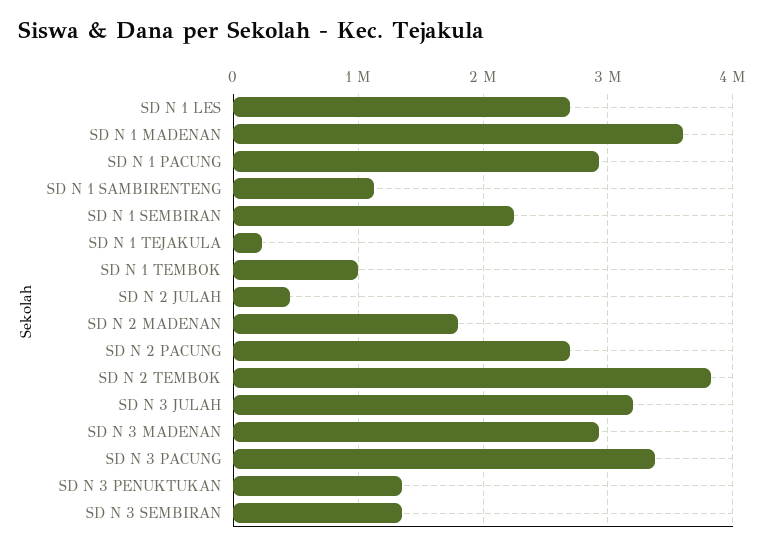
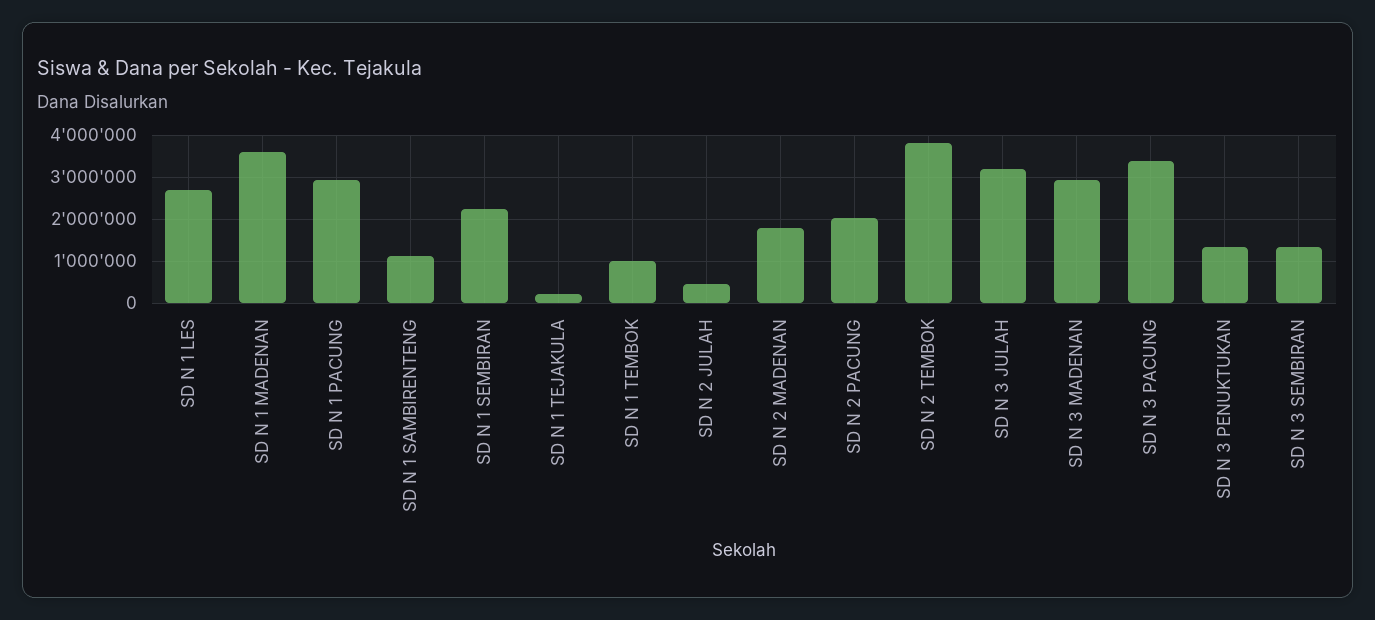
  {
    "SD N 1 LES": 2700000,
    "SD N 1 MADENAN": 3600000,
    "SD N 1 PACUNG": 2900000,
    "SD N 1 SAMBIRENTENG": 1100000,
    "SD N 1 SEMBIRAN": 2300000,
    "SD N 1 TEJAKULA": 200000,
    "SD N 1 TEMBOK": 1000000,
    "SD N 2 JULAH": 500000,
    "SD N 2 MADENAN": 1800000,
-   "SD N 2 PACUNG": 2700000,
+   "SD N 2 PACUNG": 2000000,
    "SD N 2 TEMBOK": 3800000,
    "SD N 3 JULAH": 3200000,
    "SD N 3 MADENAN": 2900000,
    "SD N 3 PACUNG": 3400000,
    "SD N 3 PENUKTUKAN": 1400000,
    "SD N 3 SEMBIRAN": 1400000
  }

